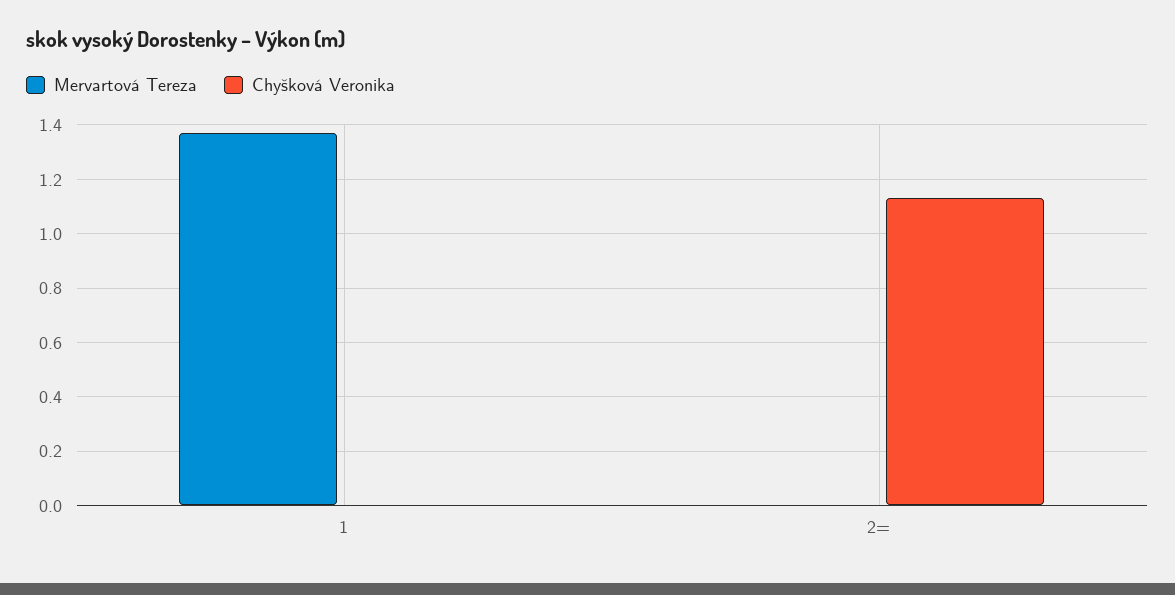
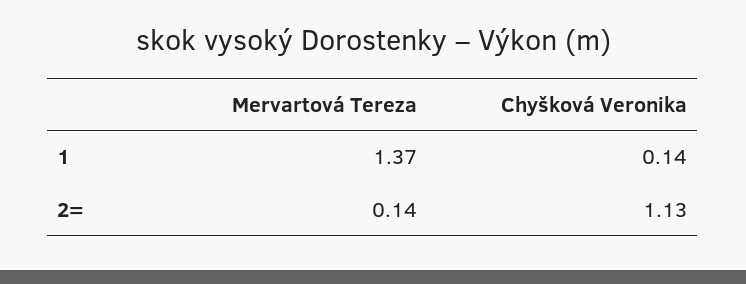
  {
    "Mervartová Tereza": {
      "1": 1.37,
-     "2=": 0
+     "2=": 0.14
    },
    "Chyšková Veronika": {
-     "1": 0,
+     "1": 0.14,
      "2=": 1.13
    }
  }

